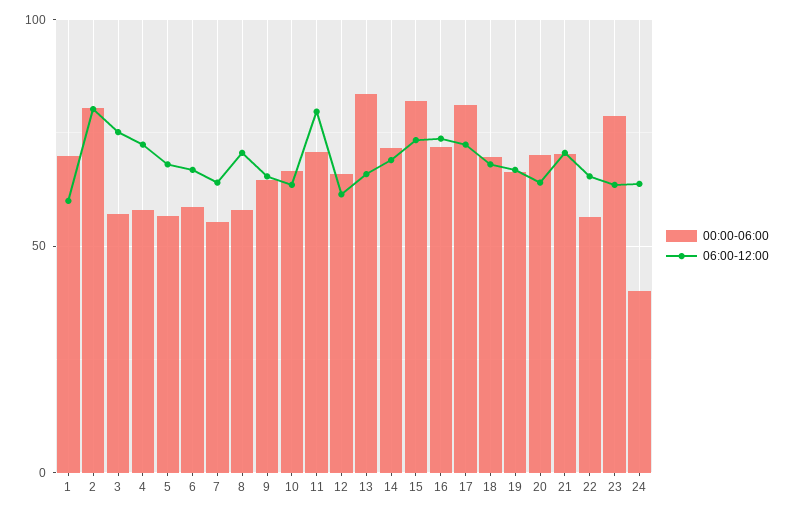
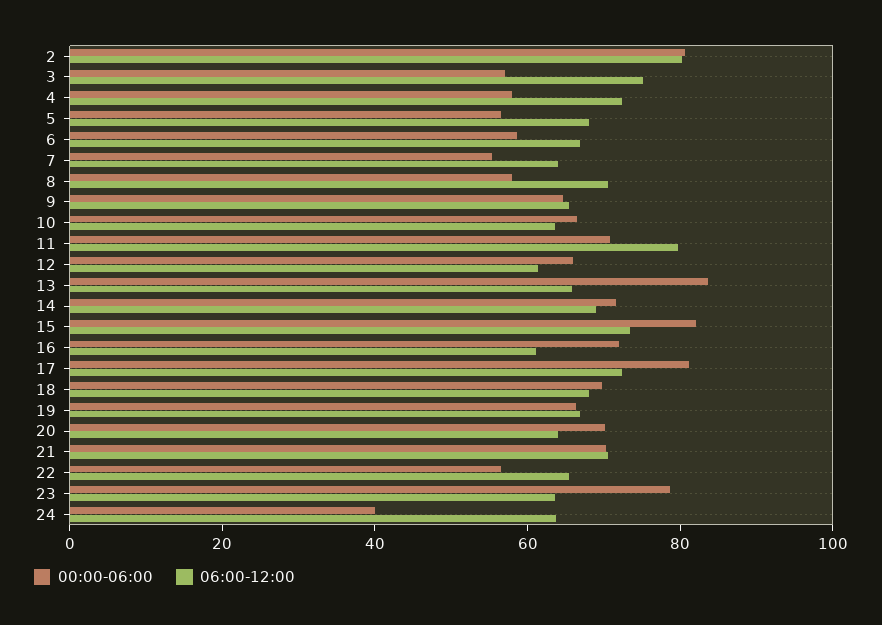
  {
    "00:00-06:00": {
-     "1": 70,
      "2": 80,
      "3": 55,
      "4": 60,
      "5": 55,
      "6": 60,
      "7": 55,
      "8": 60,
      "9": 65,
      "10": 65,
      "11": 70,
      "12": 65,
      "13": 85,
      "14": 70,
      "15": 80,
      "16": 70,
      "17": 80,
      "18": 70,
      "19": 65,
      "20": 70,
      "21": 70,
      "22": 55,
      "23": 80,
      "24": 40
    },
    "06:00-12:00": {
-     "1": 60,
      "2": 80,
      "3": 75,
      "4": 70,
      "5": 70,
      "6": 65,
      "7": 65,
      "8": 70,
      "9": 65,
      "10": 65,
      "11": 80,
      "12": 60,
      "13": 65,
      "14": 70,
      "15": 75,
-     "16": 75,
+     "16": 60,
      "17": 70,
      "18": 70,
      "19": 65,
      "20": 65,
      "21": 70,
      "22": 65,
      "23": 65,
      "24": 65
    }
  }

